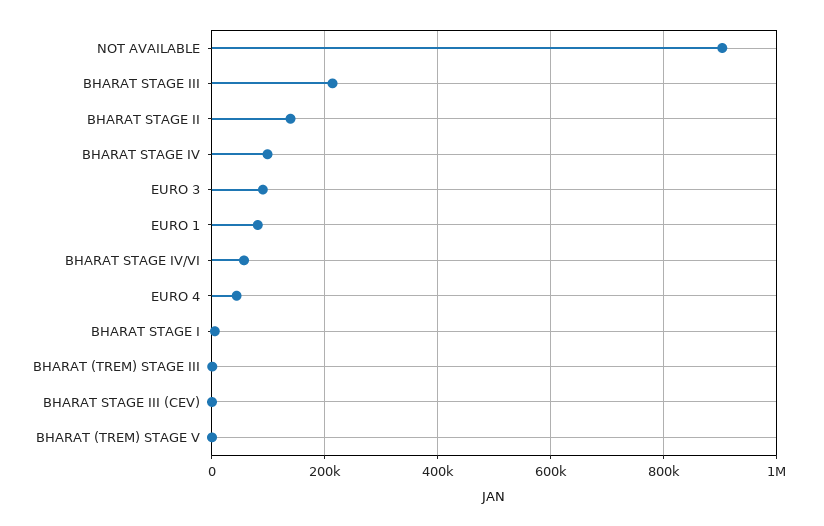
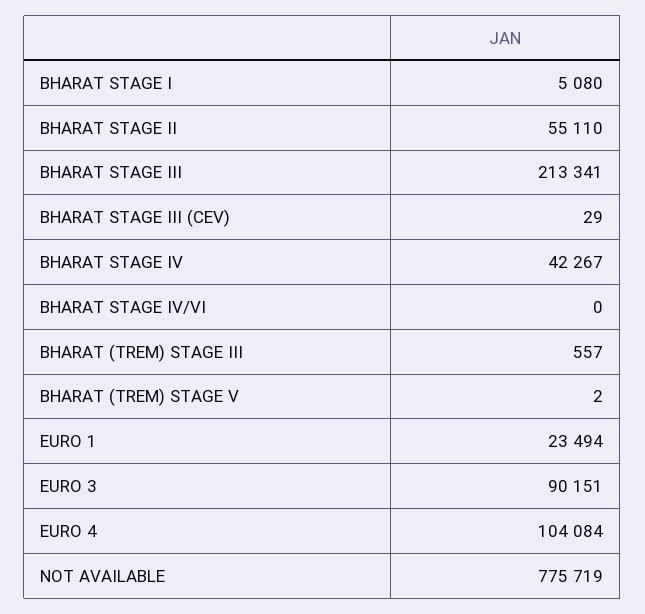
  {
-   "NOT AVAILABLE": 900000,
+   "NOT AVAILABLE": 775719,
    "BHARAT STAGE III": 213341,
-   "BHARAT STAGE II": 140000,
+   "BHARAT STAGE II": 55110,
-   "BHARAT STAGE IV": 100000,
+   "BHARAT STAGE IV": 42267,
    "EURO 3": 90151,
-   "EURO 1": 80000,
+   "EURO 1": 23494,
-   "BHARAT STAGE IV/VI": 60000,
+   "BHARAT STAGE IV/VI": 0,
-   "EURO 4": 40000,
+   "EURO 4": 104084,
    "BHARAT STAGE I": 5080,
    "BHARAT (TREM) STAGE III": 557,
    "BHARAT STAGE III (CEV)": 29,
    "BHARAT (TREM) STAGE V": 2
  }

